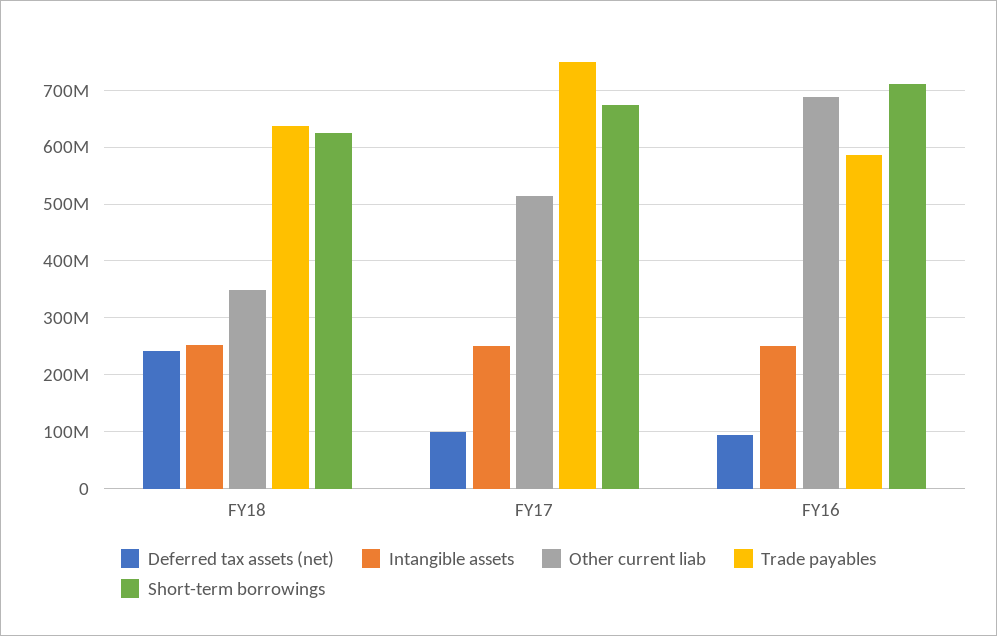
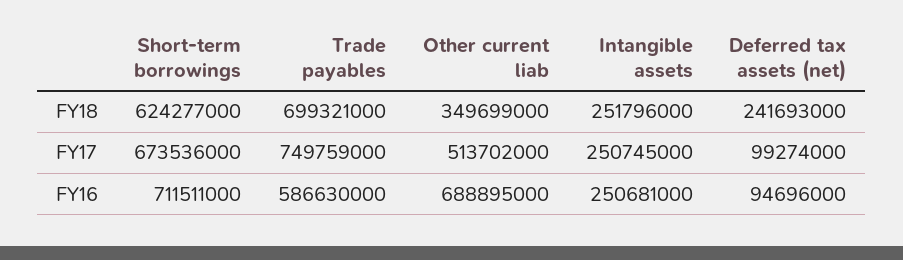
  {
    "Deferred tax assets (net)": {
      "FY18": 241693000,
      "FY17": 99274000,
      "FY16": 94696000
    },
    "Intangible assets": {
      "FY18": 251796000,
      "FY17": 250745000,
      "FY16": 250681000
    },
    "Other current liab": {
      "FY18": 349699000,
      "FY17": 513702000,
      "FY16": 688895000
    },
    "Trade payables": {
-     "FY18": 640000000,
+     "FY18": 699321000,
      "FY17": 749759000,
      "FY16": 586630000
    },
    "Short-term borrowings": {
      "FY18": 624277000,
      "FY17": 673536000,
      "FY16": 711511000
    }
  }

